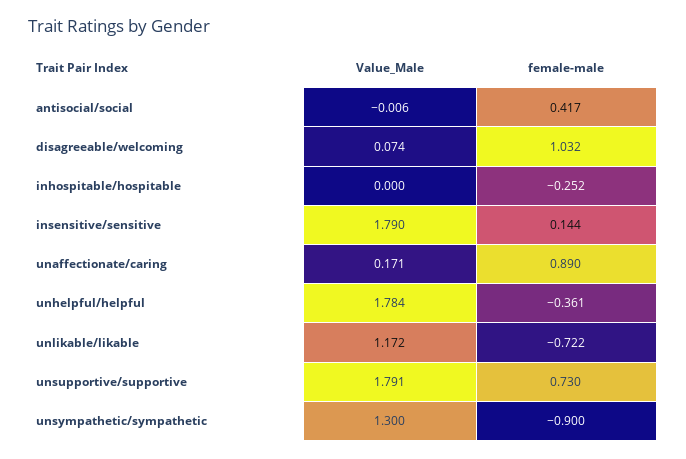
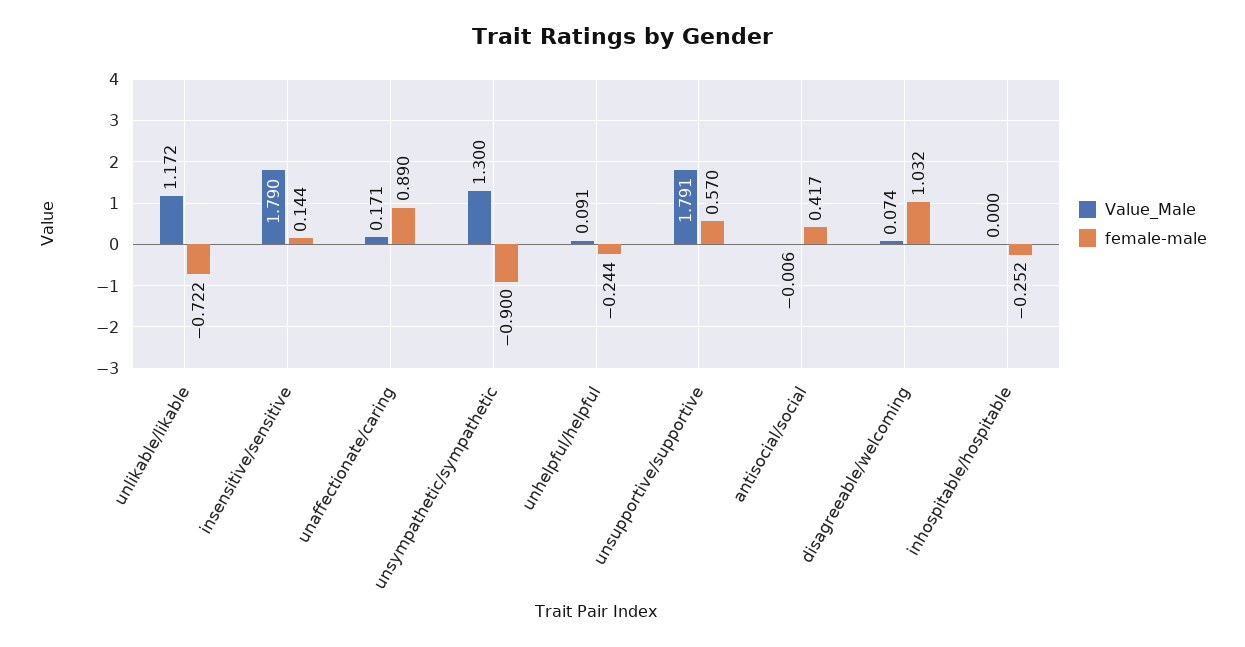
  {
    "Value_Male": {
      "antisocial/social": -0.006,
      "disagreeable/welcoming": 0.074,
      "inhospitable/hospitable": 0,
      "insensitive/sensitive": 1.79,
      "unaffectionate/caring": 0.171,
-     "unhelpful/helpful": 1.784,
+     "unhelpful/helpful": 0.091,
      "unlikable/likable": 1.172,
      "unsupportive/supportive": 1.791,
      "unsympathetic/sympathetic": 1.3
    },
    "female-male": {
      "antisocial/social": 0.417,
      "disagreeable/welcoming": 1.032,
      "inhospitable/hospitable": -0.252,
      "insensitive/sensitive": 0.144,
      "unaffectionate/caring": 0.89,
-     "unhelpful/helpful": -0.361,
+     "unhelpful/helpful": -0.244,
      "unlikable/likable": -0.722,
-     "unsupportive/supportive": 0.73,
+     "unsupportive/supportive": 0.57,
      "unsympathetic/sympathetic": -0.9
    }
  }

